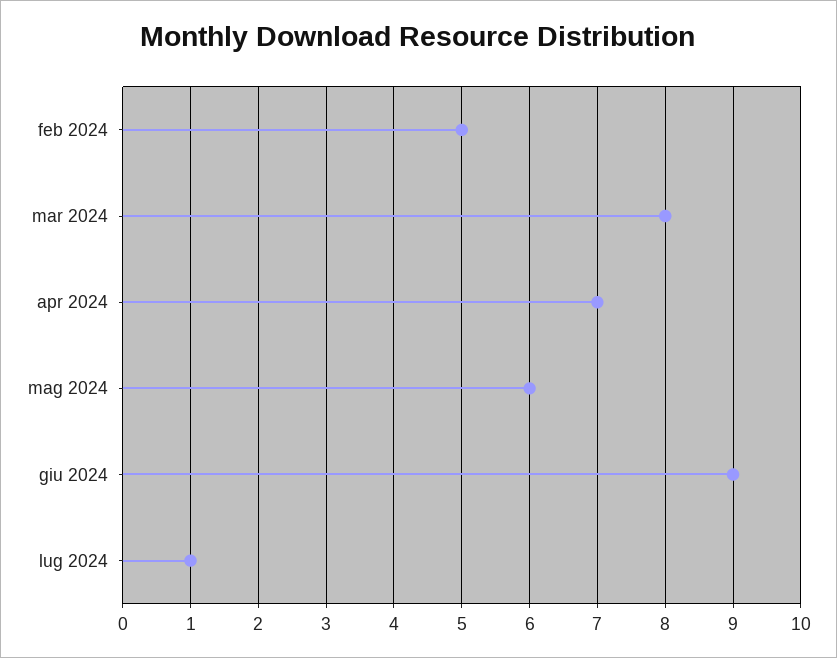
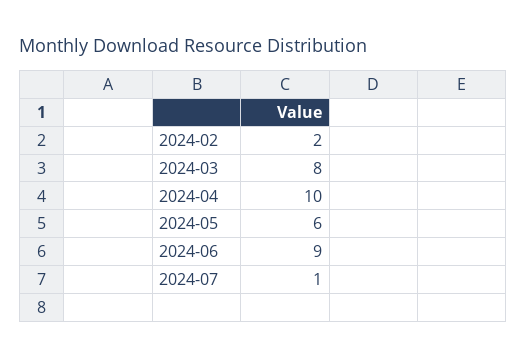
  {
-   "feb 2024": 5,
+   "feb 2024": 2,
    "mar 2024": 8,
-   "apr 2024": 7,
+   "apr 2024": 10,
    "mag 2024": 6,
    "giu 2024": 9,
    "lug 2024": 1
  }

